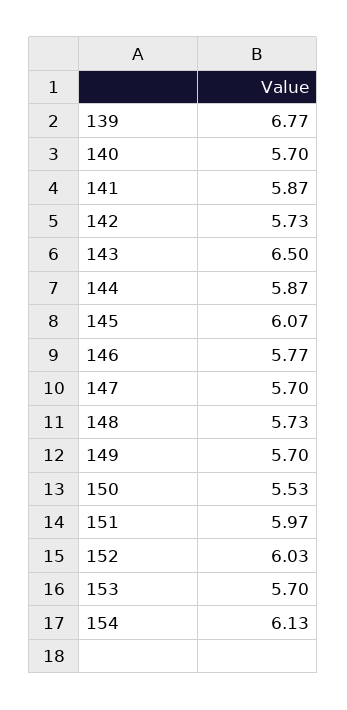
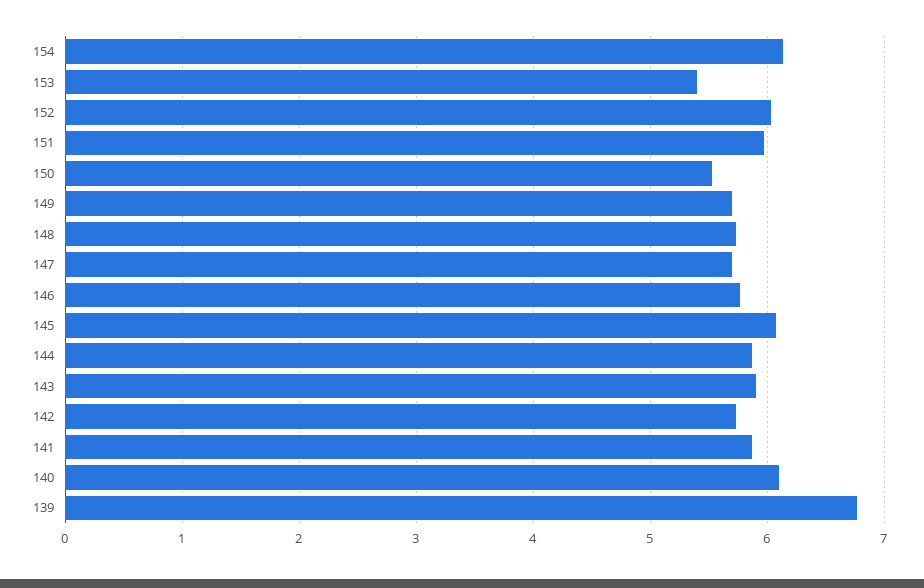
  {
    "139": 6.77,
-   "140": 5.7,
+   "140": 6.1,
    "141": 5.87,
    "142": 5.73,
-   "143": 6.5,
+   "143": 5.9,
    "144": 5.87,
    "145": 6.07,
    "146": 5.77,
    "147": 5.7,
    "148": 5.73,
    "149": 5.7,
    "150": 5.53,
    "151": 5.97,
    "152": 6.03,
-   "153": 5.7,
+   "153": 5.4,
    "154": 6.13
  }

